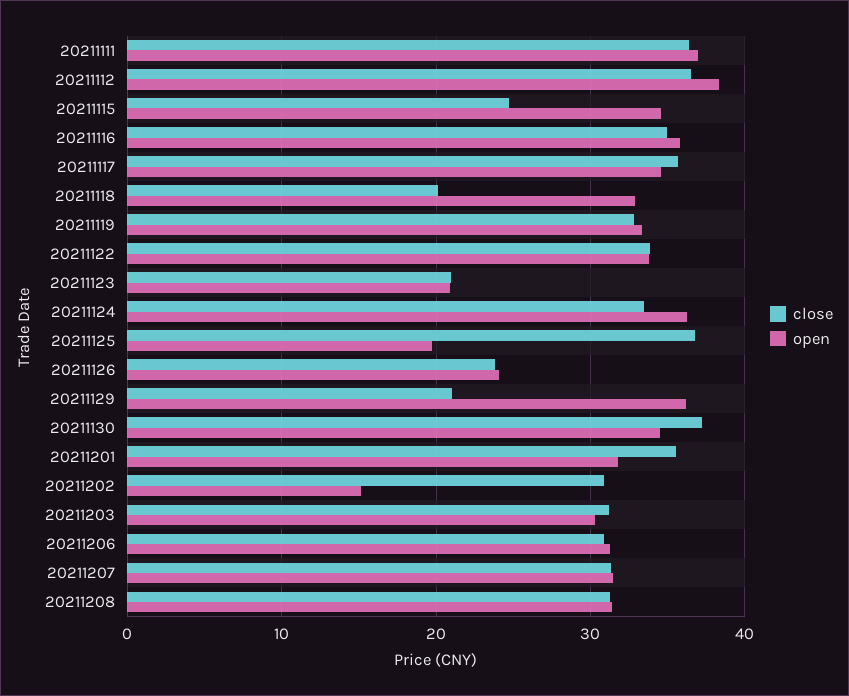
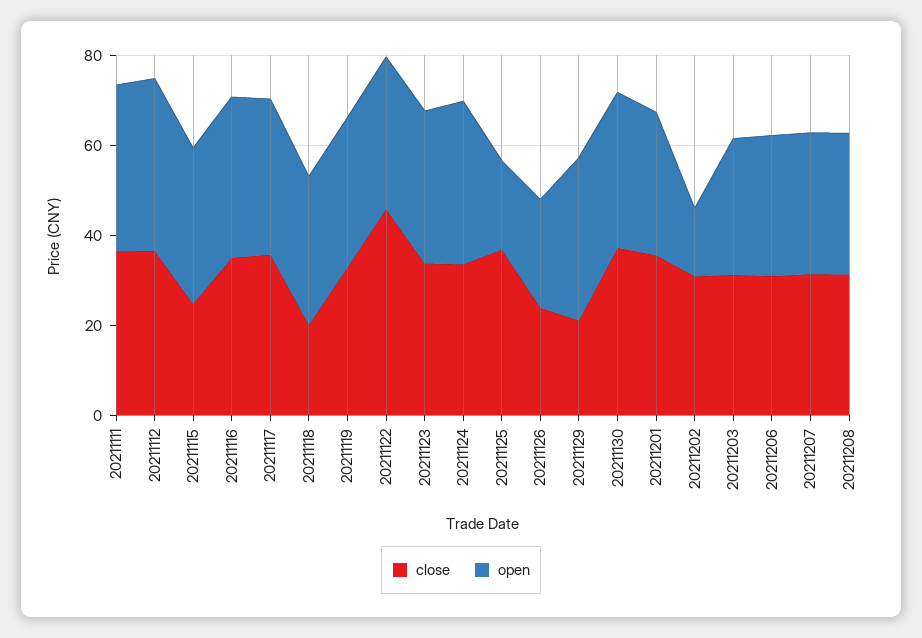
  {
    "close": {
      "20211111": 36,
      "20211112": 37,
      "20211115": 25,
      "20211116": 35,
      "20211117": 36,
      "20211118": 20,
      "20211119": 33,
-     "20211122": 34,
+     "20211122": 45,
-     "20211123": 21,
+     "20211123": 35,
      "20211124": 34,
      "20211125": 37,
      "20211126": 24,
      "20211129": 21,
      "20211130": 37,
      "20211201": 36,
      "20211202": 31,
      "20211203": 31,
      "20211206": 31,
      "20211207": 31,
      "20211208": 31
    },
    "open": {
      "20211111": 37,
      "20211112": 38,
      "20211115": 35,
      "20211116": 36,
      "20211117": 35,
      "20211118": 33,
      "20211119": 33,
      "20211122": 34,
-     "20211123": 21,
+     "20211123": 35,
      "20211124": 36,
      "20211125": 20,
      "20211126": 24,
      "20211129": 36,
      "20211130": 35,
      "20211201": 32,
      "20211202": 15,
      "20211203": 30,
      "20211206": 31,
      "20211207": 31,
      "20211208": 31
    }
  }

